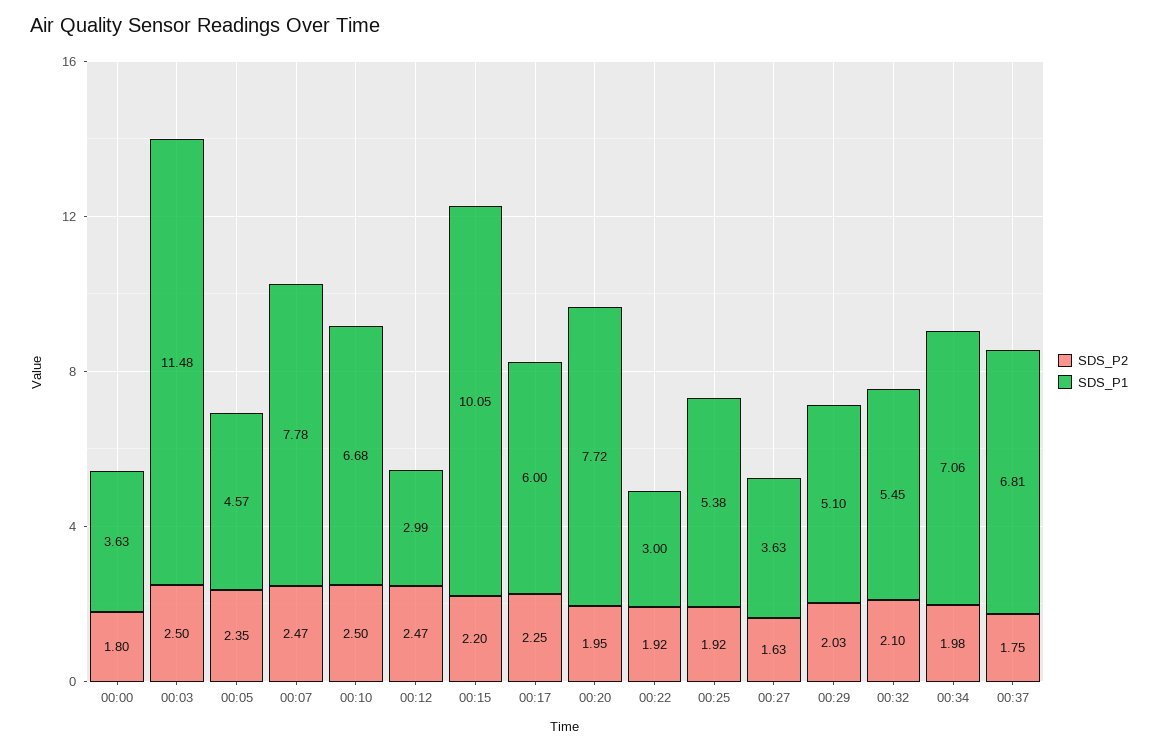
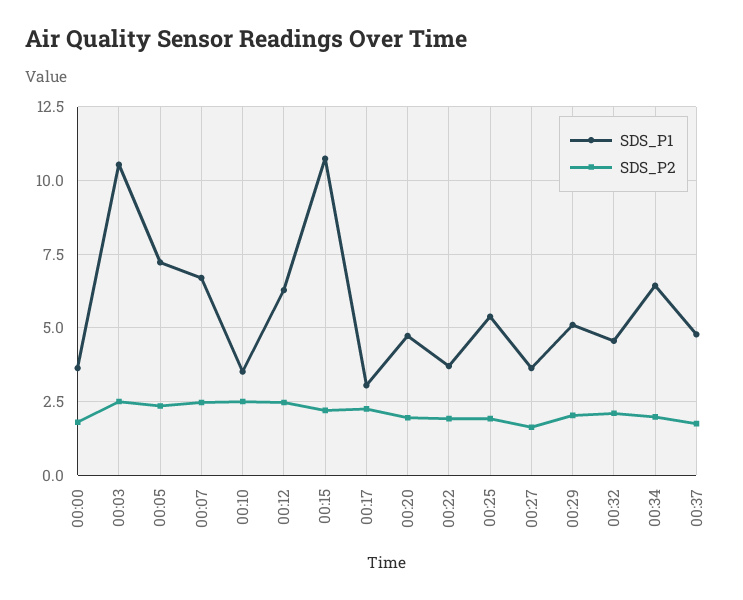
  {
    "SDS_P2": {
      "00:00": 1.8,
      "00:03": 2.5,
      "00:05": 2.35,
      "00:07": 2.47,
      "00:10": 2.5,
      "00:12": 2.47,
      "00:15": 2.2,
      "00:17": 2.25,
      "00:20": 1.95,
      "00:22": 1.92,
      "00:25": 1.92,
      "00:27": 1.63,
      "00:29": 2.03,
      "00:32": 2.1,
      "00:34": 1.98,
      "00:37": 1.75
    },
    "SDS_P1": {
      "00:00": 3.63,
-     "00:03": 11.48,
+     "00:03": 10.5,
-     "00:05": 4.57,
+     "00:05": 7.25,
-     "00:07": 7.78,
+     "00:07": 6.75,
-     "00:10": 6.68,
+     "00:10": 3.5,
-     "00:12": 2.99,
+     "00:12": 6.25,
-     "00:15": 10.05,
+     "00:15": 10.75,
-     "00:17": 6,
+     "00:17": 3,
-     "00:20": 7.72,
+     "00:20": 4.75,
-     "00:22": 3,
+     "00:22": 3.75,
      "00:25": 5.38,
      "00:27": 3.63,
      "00:29": 5.1,
-     "00:32": 5.45,
+     "00:32": 4.5,
-     "00:34": 7.06,
+     "00:34": 6.5,
-     "00:37": 6.81
+     "00:37": 4.75
    }
  }

